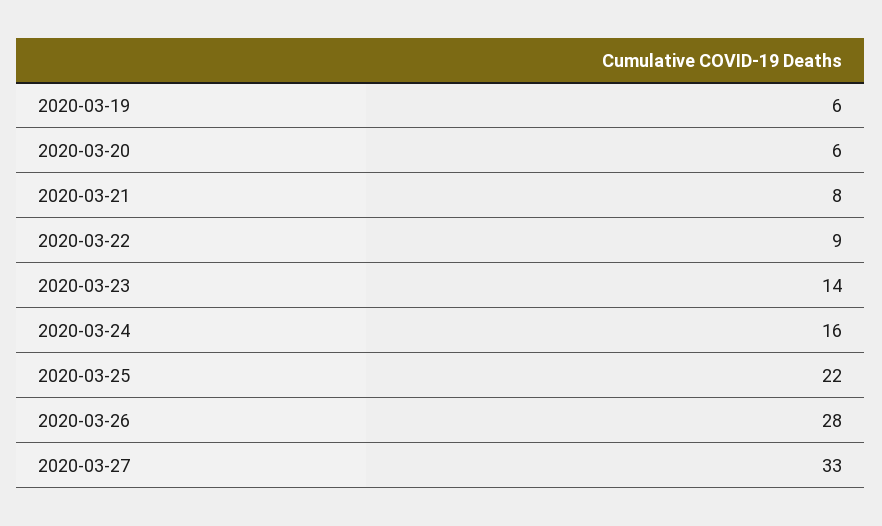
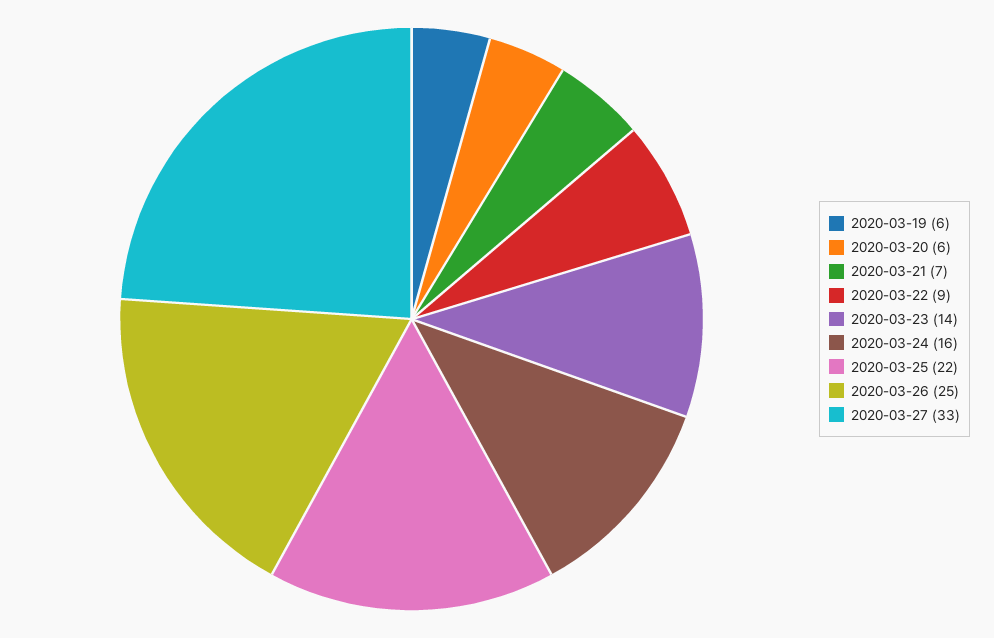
  {
    "2020-03-19": 6,
    "2020-03-20": 6,
-   "2020-03-21": 8,
+   "2020-03-21": 7,
    "2020-03-22": 9,
    "2020-03-23": 14,
    "2020-03-24": 16,
    "2020-03-25": 22,
-   "2020-03-26": 28,
+   "2020-03-26": 25,
    "2020-03-27": 33
  }

